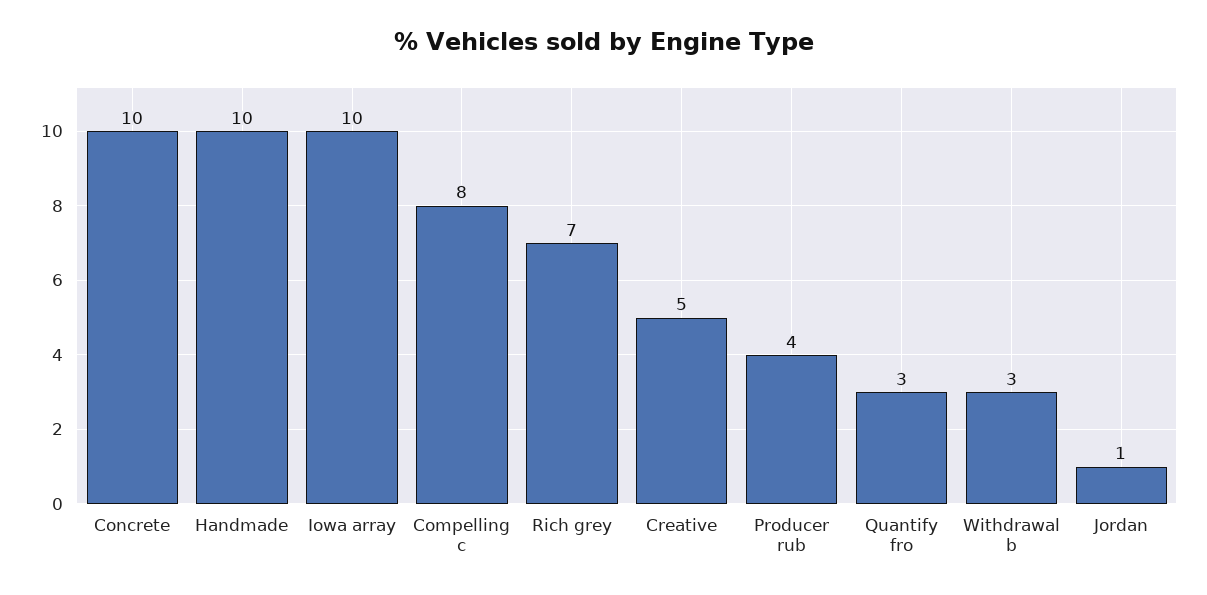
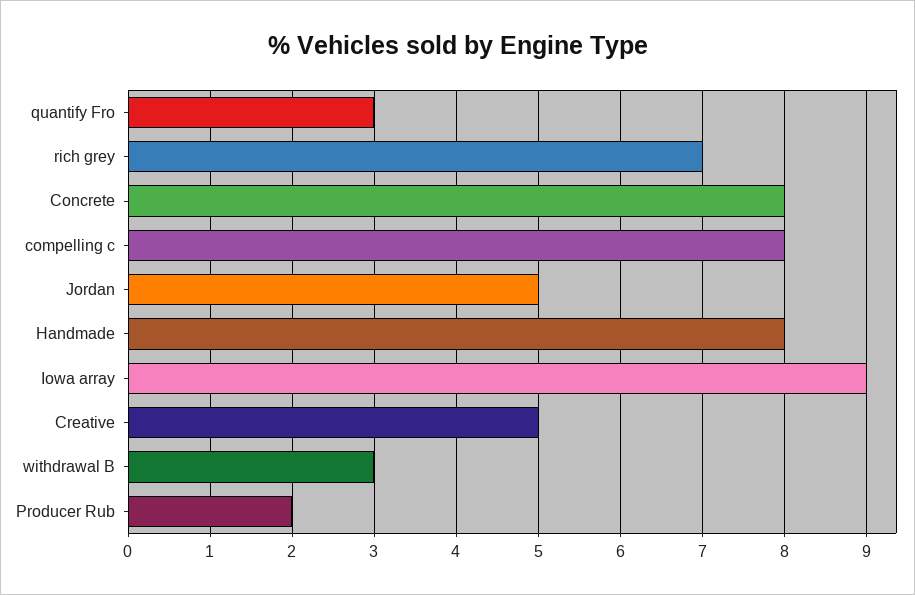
  {
-   "Concrete": 10,
+   "Concrete": 8,
-   "Handmade": 10,
+   "Handmade": 8,
-   "Iowa array": 10,
+   "Iowa array": 9,
    "Compelling c": 8,
    "Rich grey": 7,
    "Creative": 5,
-   "Producer rub": 4,
+   "Producer rub": 2,
    "Quantify fro": 3,
    "Withdrawal b": 3,
-   "Jordan": 1
+   "Jordan": 5
  }

